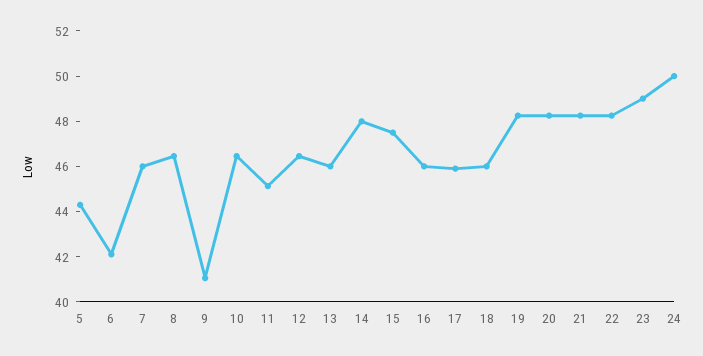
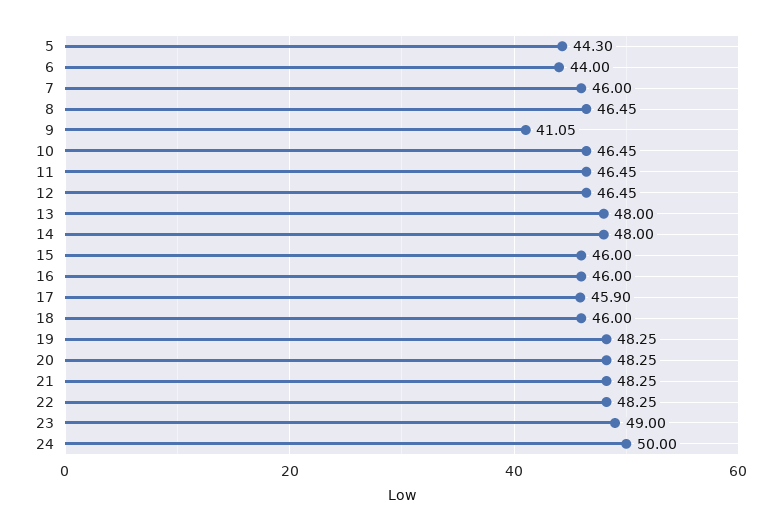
  {
    "5": 44.3,
-   "6": 42,
+   "6": 44,
    "7": 46,
    "8": 46.45,
    "9": 41.05,
    "10": 46.45,
-   "11": 45,
+   "11": 46.45,
    "12": 46.45,
-   "13": 46,
+   "13": 48,
    "14": 48,
-   "15": 47.5,
+   "15": 46,
    "16": 46,
    "17": 45.9,
    "18": 46,
    "19": 48.25,
    "20": 48.25,
    "21": 48.25,
    "22": 48.25,
    "23": 49,
    "24": 50
  }

